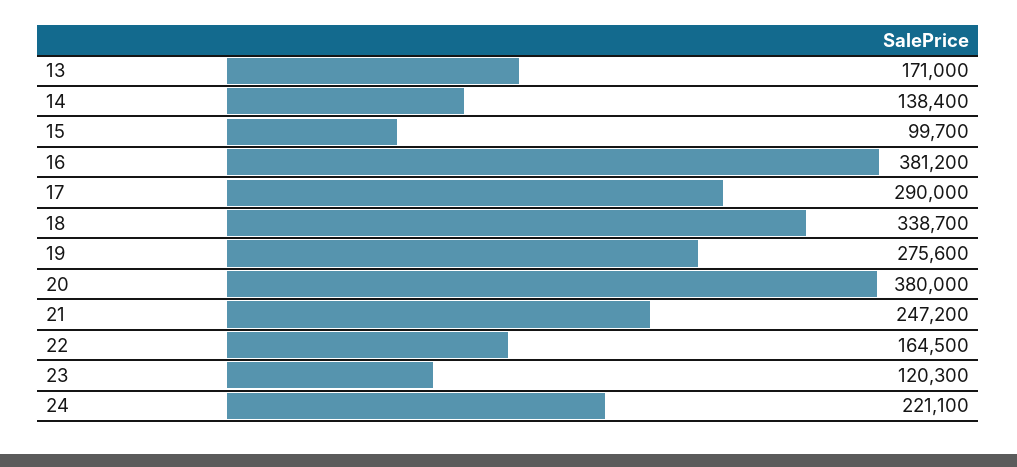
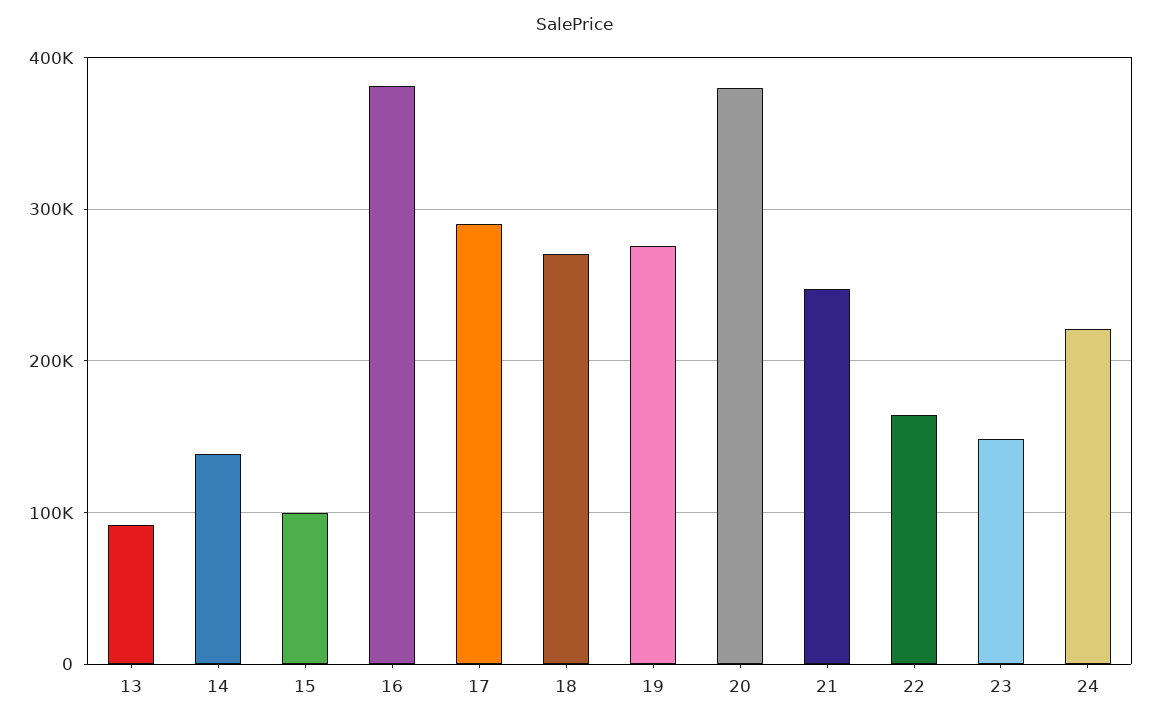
  {
-   "13": 171000,
+   "13": 90000,
    "14": 138400,
    "15": 99700,
    "16": 381200,
    "17": 290000,
-   "18": 338700,
+   "18": 270000,
    "19": 275600,
    "20": 380000,
    "21": 247200,
    "22": 164500,
-   "23": 120300,
+   "23": 150000,
    "24": 221100
  }

